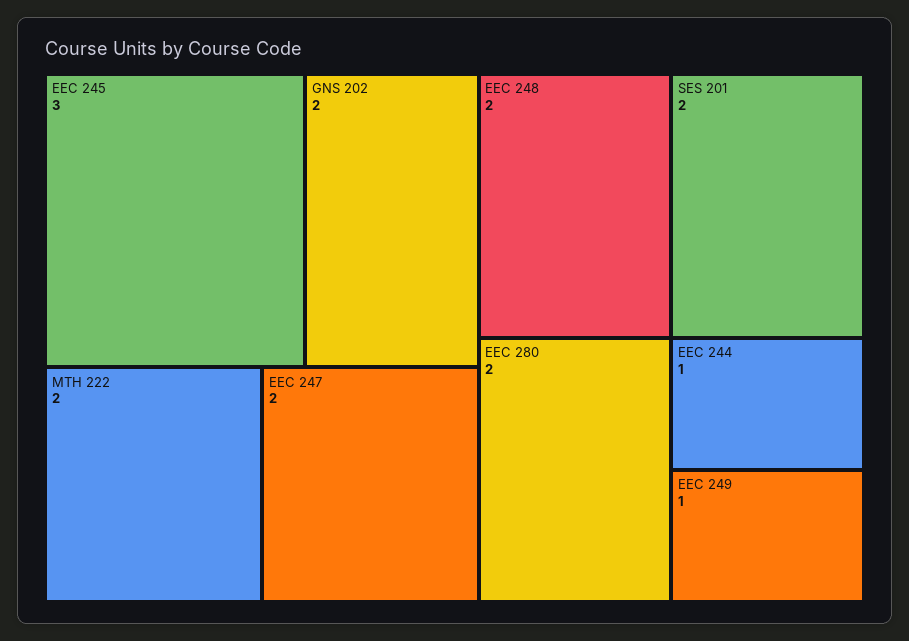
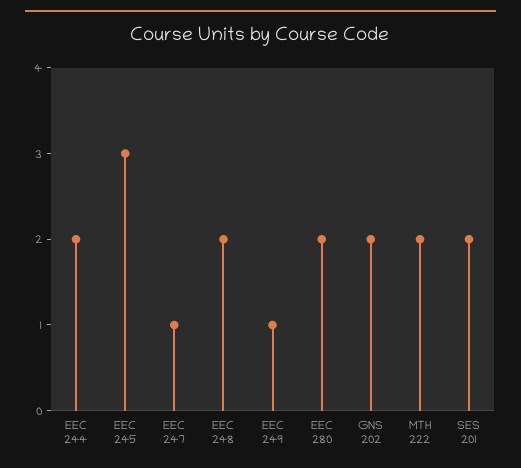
  {
    "EEC 245": 3,
    "GNS 202": 2,
    "MTH 222": 2,
-   "EEC 247": 2,
+   "EEC 247": 1,
    "EEC 248": 2,
    "SES 201": 2,
    "EEC 280": 2,
-   "EEC 244": 1,
+   "EEC 244": 2,
    "EEC 249": 1
  }

